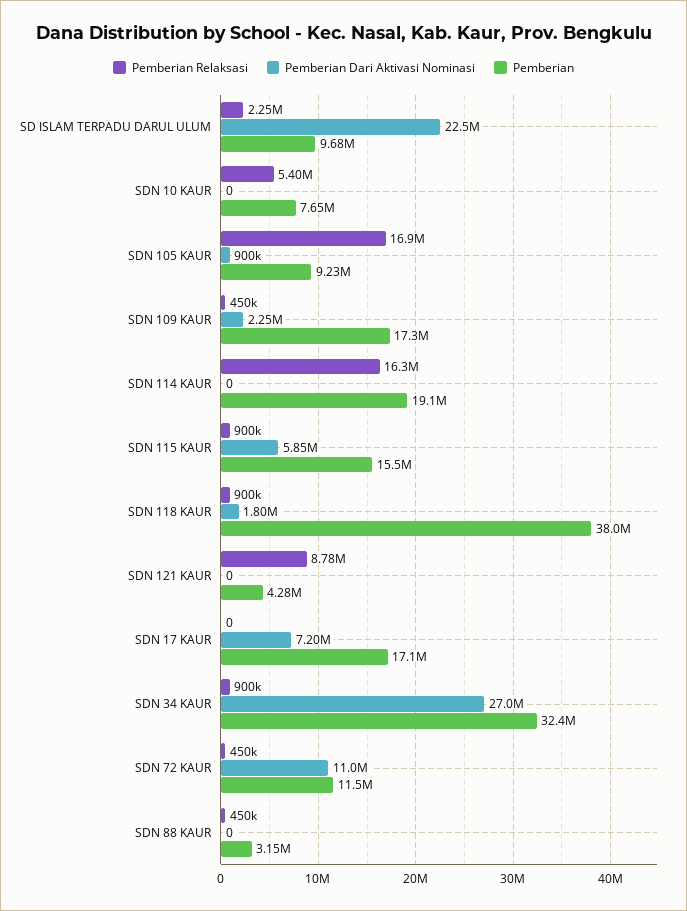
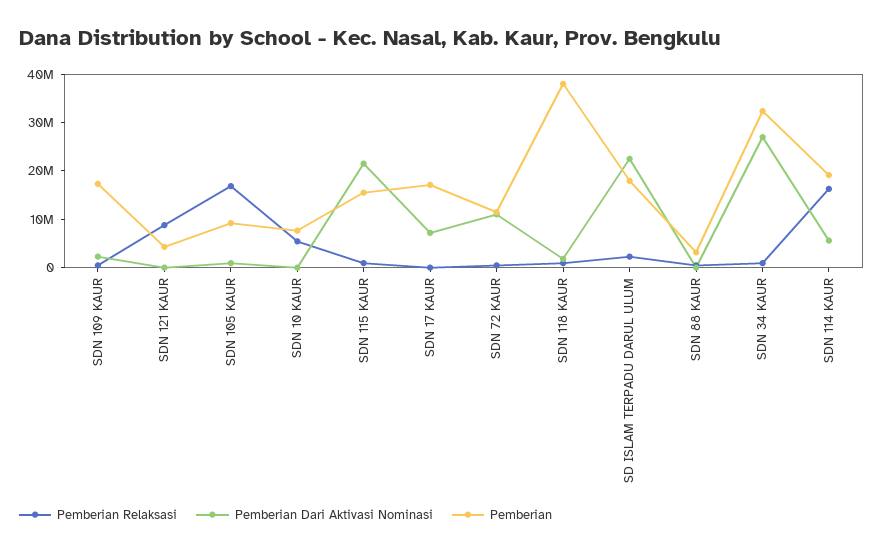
  {
    "Pemberian Relaksasi": {
      "SD ISLAM TERPADU DARUL ULUM": 2250000,
      "SDN 10 KAUR": 5400000,
      "SDN 105 KAUR": 16900000,
      "SDN 109 KAUR": 450000,
      "SDN 114 KAUR": 16300000,
      "SDN 115 KAUR": 900000,
      "SDN 118 KAUR": 900000,
      "SDN 121 KAUR": 8780000,
      "SDN 17 KAUR": 0,
      "SDN 34 KAUR": 900000,
      "SDN 72 KAUR": 450000,
      "SDN 88 KAUR": 450000
    },
    "Pemberian Dari Aktivasi Nominasi": {
      "SD ISLAM TERPADU DARUL ULUM": 22500000,
      "SDN 10 KAUR": 0,
      "SDN 105 KAUR": 900000,
      "SDN 109 KAUR": 2250000,
-     "SDN 114 KAUR": 0,
+     "SDN 114 KAUR": 6000000,
-     "SDN 115 KAUR": 5850000,
+     "SDN 115 KAUR": 22000000,
      "SDN 118 KAUR": 1800000,
      "SDN 121 KAUR": 0,
      "SDN 17 KAUR": 7200000,
      "SDN 34 KAUR": 27000000,
      "SDN 72 KAUR": 11000000,
      "SDN 88 KAUR": 0
    },
    "Pemberian": {
-     "SD ISLAM TERPADU DARUL ULUM": 9680000,
+     "SD ISLAM TERPADU DARUL ULUM": 18000000,
      "SDN 10 KAUR": 7650000,
      "SDN 105 KAUR": 9230000,
      "SDN 109 KAUR": 17300000,
      "SDN 114 KAUR": 19100000,
      "SDN 115 KAUR": 15500000,
      "SDN 118 KAUR": 38000000,
      "SDN 121 KAUR": 4280000,
      "SDN 17 KAUR": 17100000,
      "SDN 34 KAUR": 32400000,
      "SDN 72 KAUR": 11500000,
      "SDN 88 KAUR": 3150000
    }
  }

